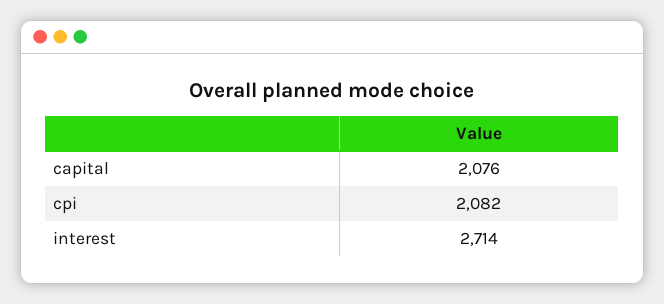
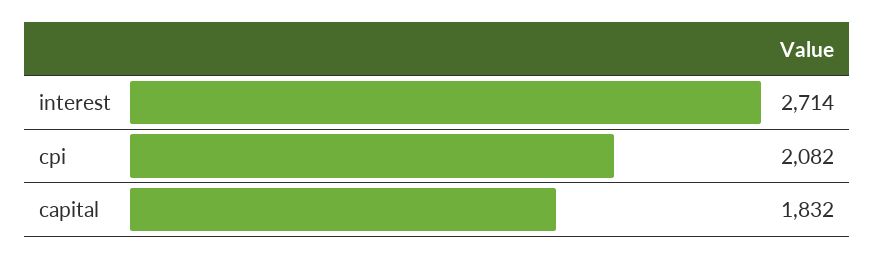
  {
-   "capital": 2076,
+   "capital": 1832,
    "cpi": 2082,
    "interest": 2714
  }

